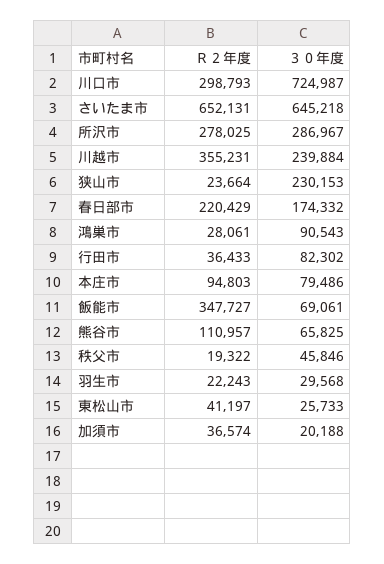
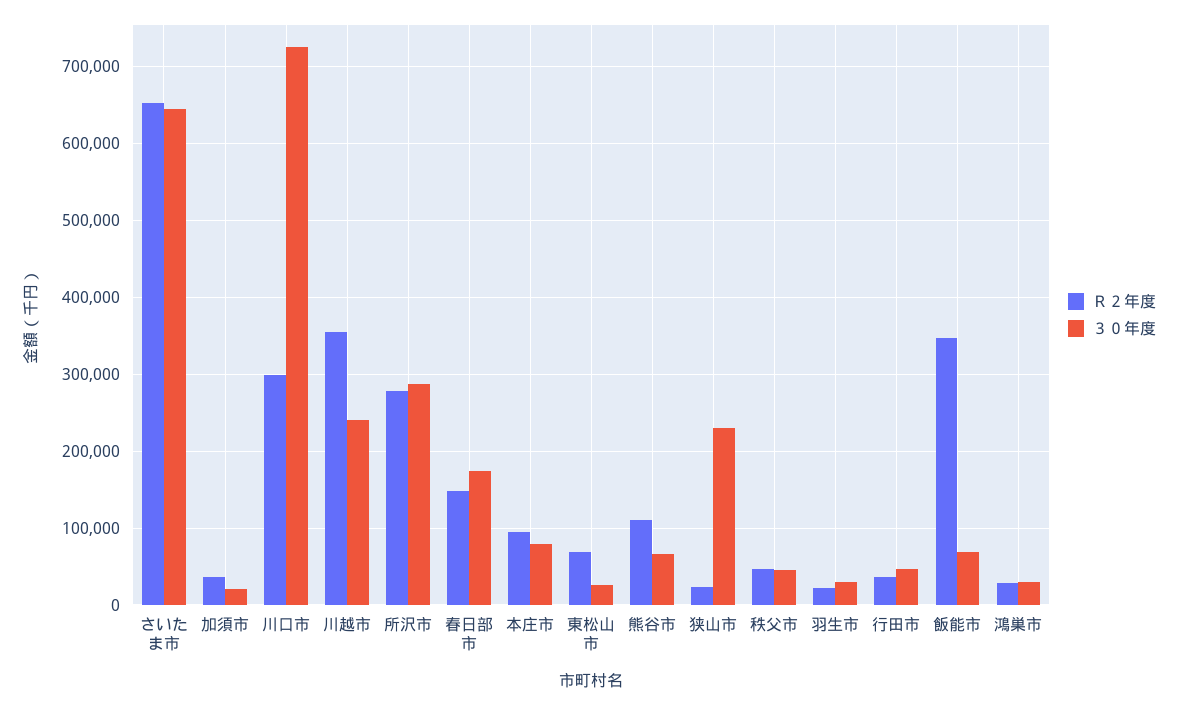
  {
    "Ｒ２年度": {
      "川口市": 298793,
      "さいたま市": 652131,
      "所沢市": 278025,
      "川越市": 355231,
      "狭山市": 23664,
-     "春日部市": 220429,
+     "春日部市": 150000,
      "鴻巣市": 28061,
      "行田市": 36433,
      "本庄市": 94803,
      "飯能市": 347727,
      "熊谷市": 110957,
-     "秩父市": 19322,
+     "秩父市": 50000,
      "羽生市": 22243,
-     "東松山市": 41197,
+     "東松山市": 70000,
      "加須市": 36574
    },
    "３０年度": {
      "川口市": 724987,
      "さいたま市": 645218,
      "所沢市": 286967,
      "川越市": 239884,
      "狭山市": 230153,
      "春日部市": 174332,
-     "鴻巣市": 90543,
+     "鴻巣市": 30000,
-     "行田市": 82302,
+     "行田市": 50000,
      "本庄市": 79486,
      "飯能市": 69061,
      "熊谷市": 65825,
      "秩父市": 45846,
      "羽生市": 29568,
      "東松山市": 25733,
      "加須市": 20188
    }
  }

